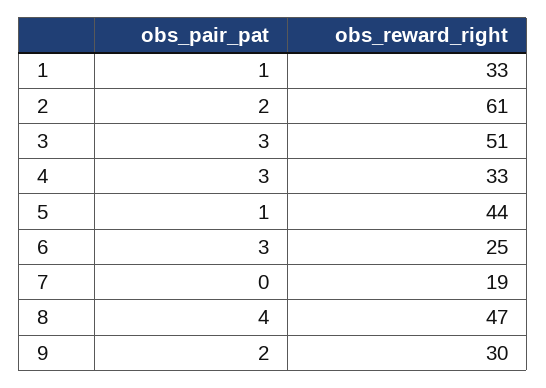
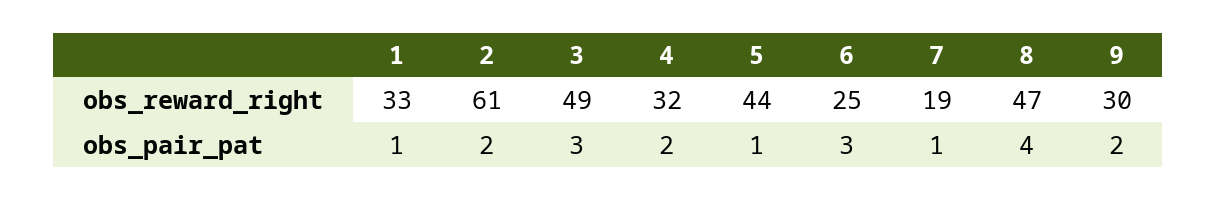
  {
    "obs_pair_pat": {
      "1": 1,
      "2": 2,
      "3": 3,
-     "4": 3,
+     "4": 2,
      "5": 1,
      "6": 3,
-     "7": 0,
+     "7": 1,
      "8": 4,
      "9": 2
    },
    "obs_reward_right": {
      "1": 33,
      "2": 61,
-     "3": 51,
+     "3": 49,
-     "4": 33,
+     "4": 32,
      "5": 44,
      "6": 25,
      "7": 19,
      "8": 47,
      "9": 30
    }
  }

